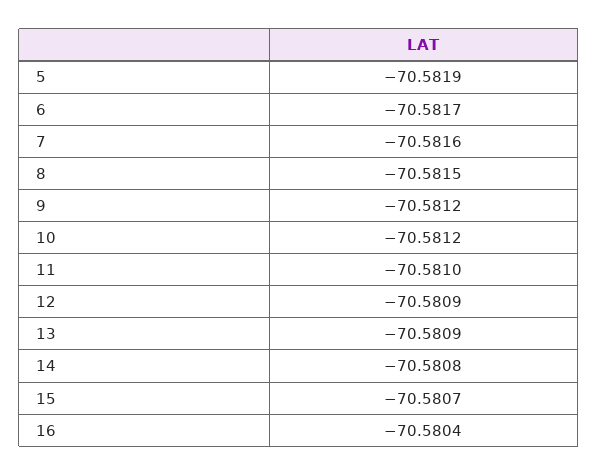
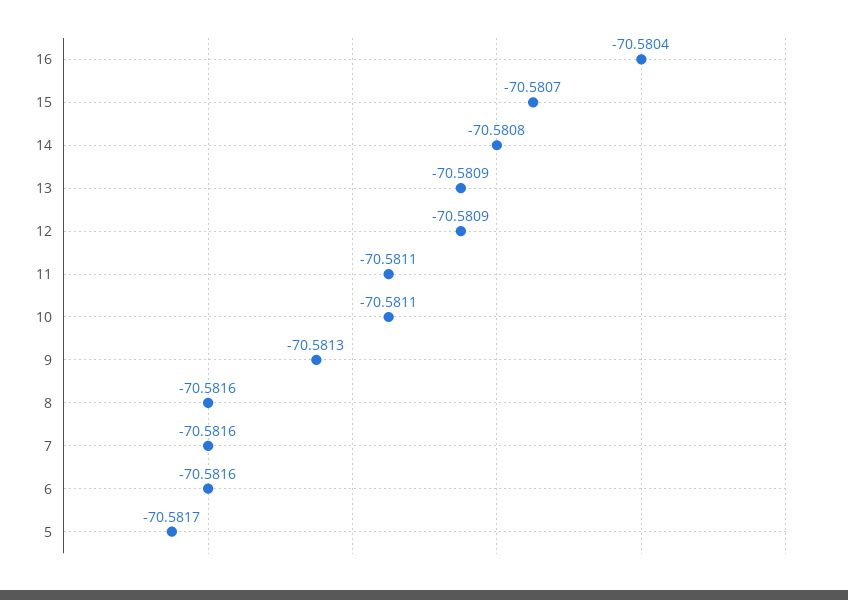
  {
-   "5": -70.5819,
+   "5": -70.5817,
-   "6": -70.5817,
+   "6": -70.5816,
    "7": -70.5816,
-   "8": -70.5815,
+   "8": -70.5816,
-   "9": -70.5812,
+   "9": -70.5813,
-   "10": -70.5812,
+   "10": -70.5811,
-   "11": -70.581,
+   "11": -70.5811,
    "12": -70.5809,
    "13": -70.5809,
    "14": -70.5808,
    "15": -70.5807,
    "16": -70.5804
  }

